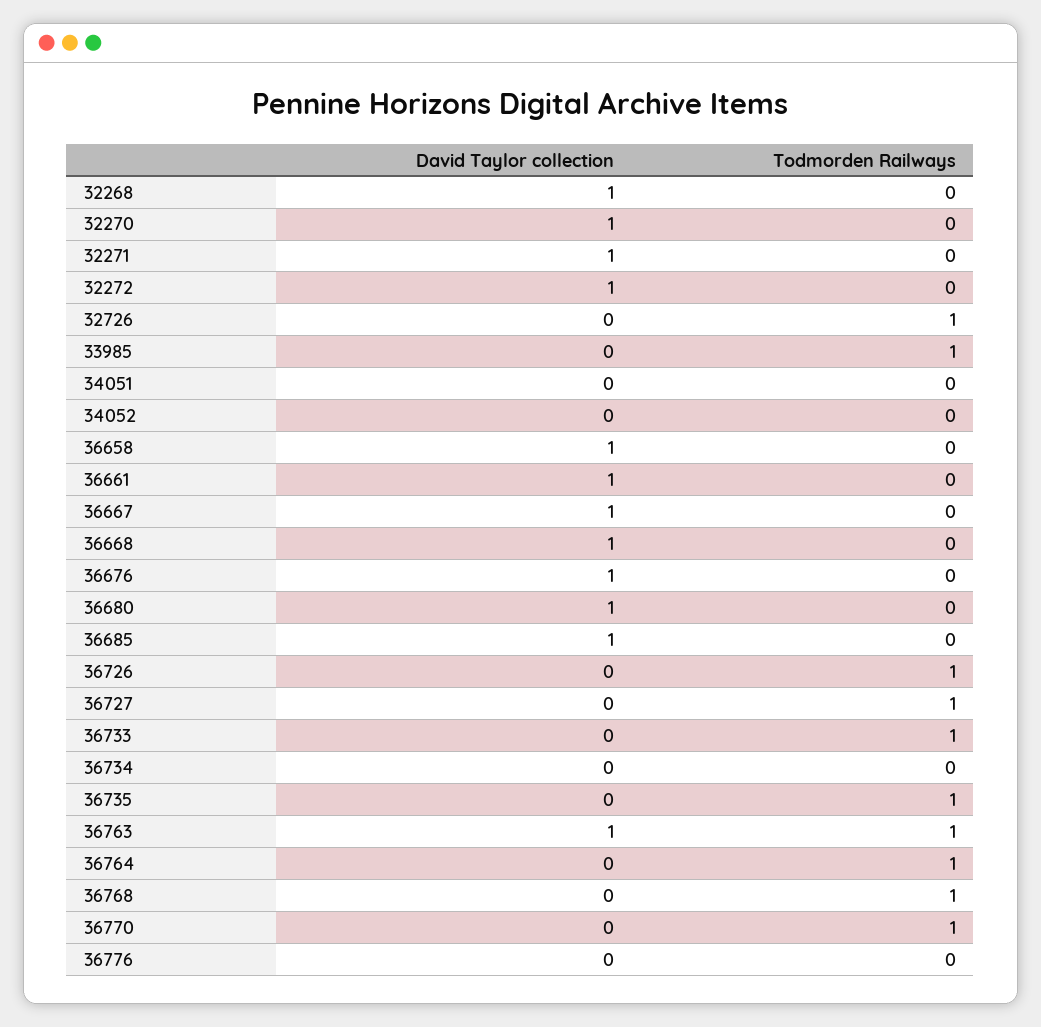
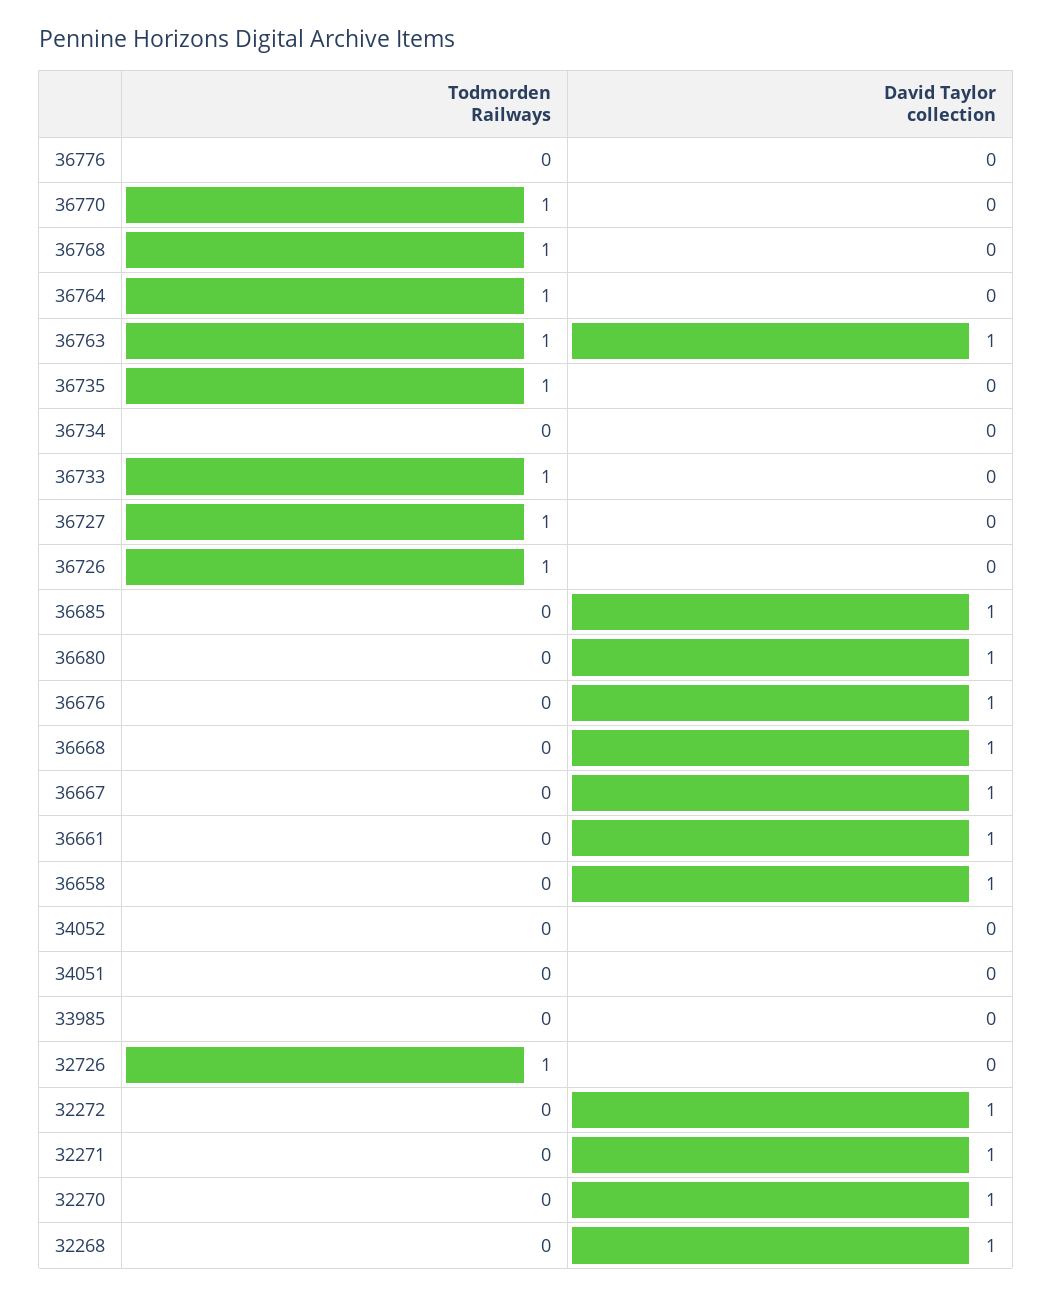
  {
    "David Taylor collection": {
      "32268": 1,
      "32270": 1,
      "32271": 1,
      "32272": 1,
      "32726": 0,
      "33985": 0,
      "34051": 0,
      "34052": 0,
      "36658": 1,
      "36661": 1,
      "36667": 1,
      "36668": 1,
      "36676": 1,
      "36680": 1,
      "36685": 1,
      "36726": 0,
      "36727": 0,
      "36733": 0,
      "36734": 0,
      "36735": 0,
      "36763": 1,
      "36764": 0,
      "36768": 0,
      "36770": 0,
      "36776": 0
    },
    "Todmorden Railways": {
      "32268": 0,
      "32270": 0,
      "32271": 0,
      "32272": 0,
      "32726": 1,
-     "33985": 1,
+     "33985": 0,
      "34051": 0,
      "34052": 0,
      "36658": 0,
      "36661": 0,
      "36667": 0,
      "36668": 0,
      "36676": 0,
      "36680": 0,
      "36685": 0,
      "36726": 1,
      "36727": 1,
      "36733": 1,
      "36734": 0,
      "36735": 1,
      "36763": 1,
      "36764": 1,
      "36768": 1,
      "36770": 1,
      "36776": 0
    }
  }

